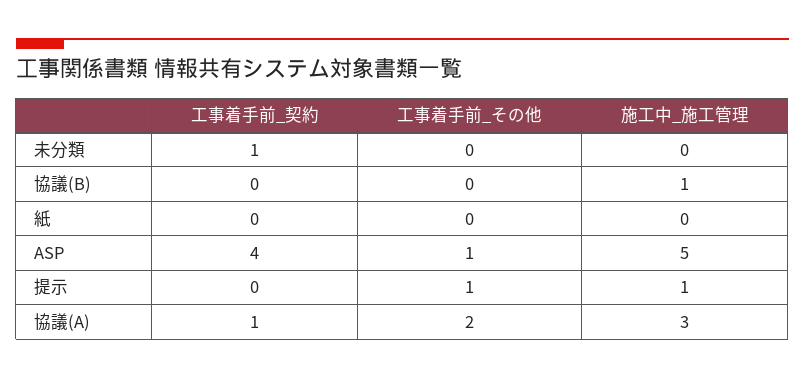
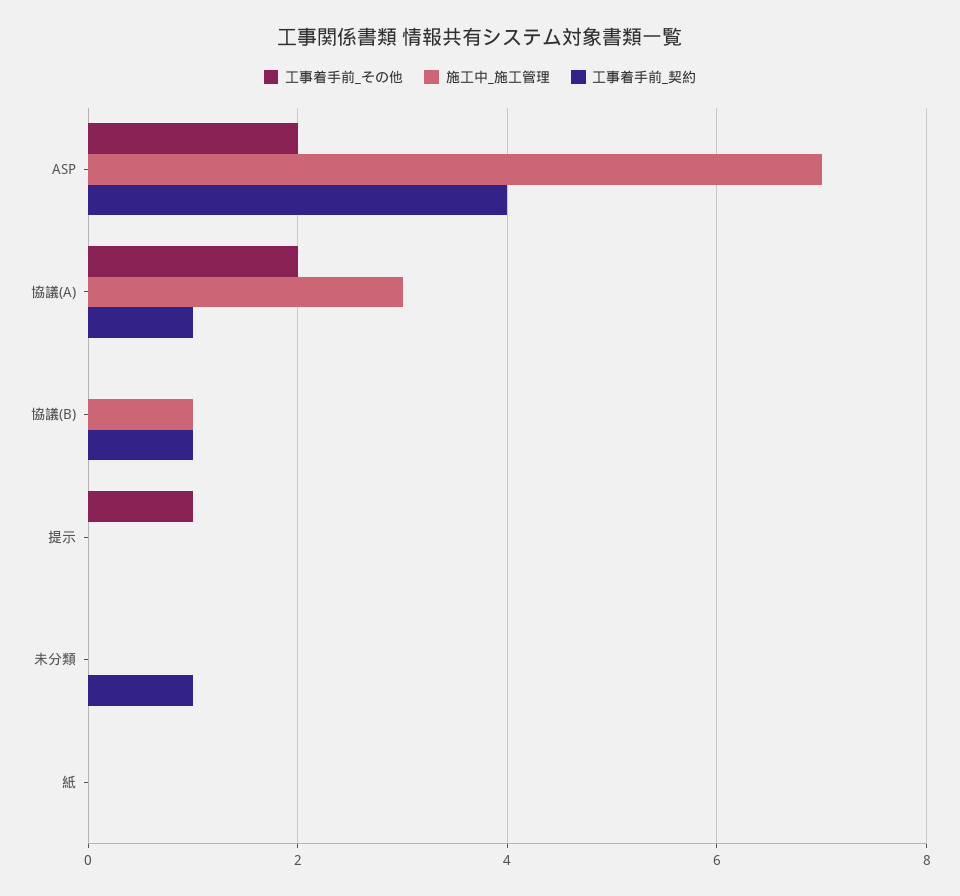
  {
    "工事着手前_契約": {
      "未分類": 1,
-     "協議(B)": 0,
+     "協議(B)": 1,
      "紙": 0,
      "ASP": 4,
      "提示": 0,
      "協議(A)": 1
    },
    "工事着手前_その他": {
      "未分類": 0,
      "協議(B)": 0,
      "紙": 0,
-     "ASP": 1,
+     "ASP": 2,
      "提示": 1,
      "協議(A)": 2
    },
    "施工中_施工管理": {
      "未分類": 0,
      "協議(B)": 1,
      "紙": 0,
-     "ASP": 5,
+     "ASP": 7,
-     "提示": 1,
+     "提示": 0,
      "協議(A)": 3
    }
  }

